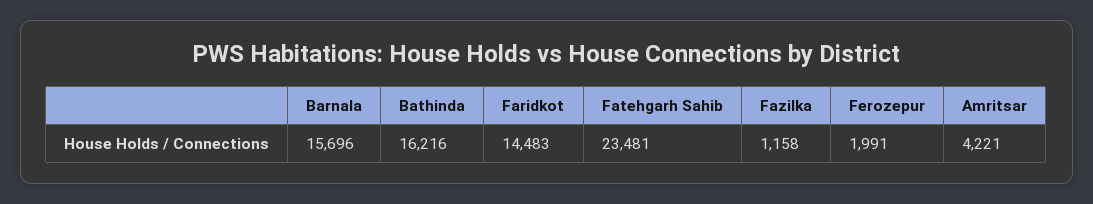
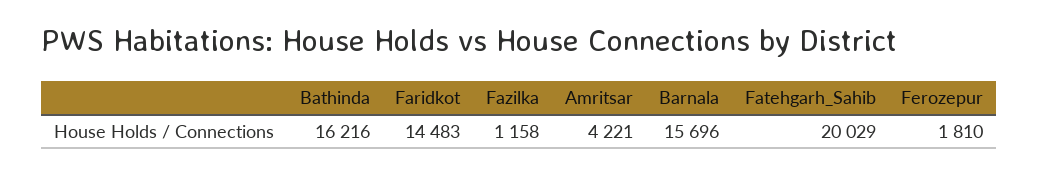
  {
    "Barnala": 15696,
    "Bathinda": 16216,
    "Faridkot": 14483,
-   "Fatehgarh Sahib": 23481,
+   "Fatehgarh Sahib": 20029,
    "Fazilka": 1158,
-   "Ferozepur": 1991,
+   "Ferozepur": 1810,
    "Amritsar": 4221
  }

